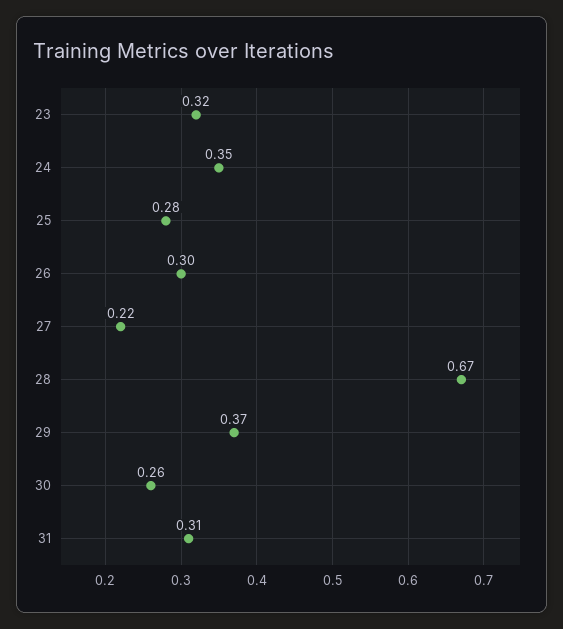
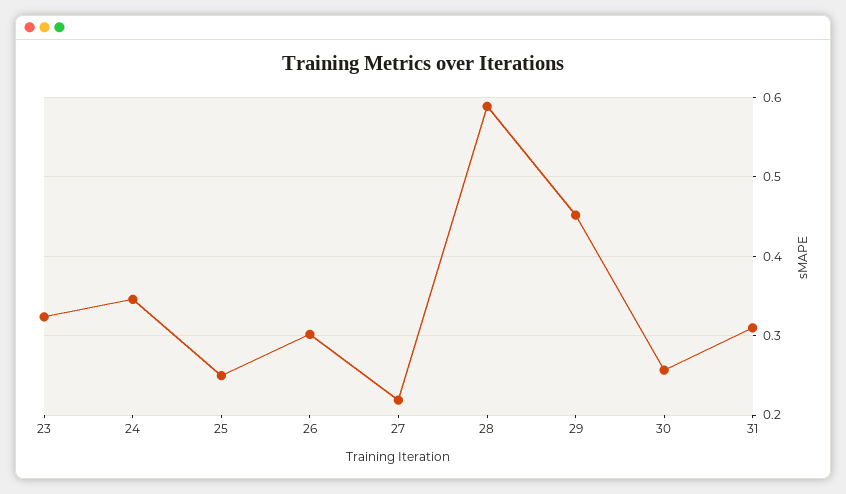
  {
    "23": 0.32,
    "24": 0.35,
-   "25": 0.28,
+   "25": 0.25,
    "26": 0.3,
    "27": 0.22,
-   "28": 0.67,
+   "28": 0.59,
-   "29": 0.37,
+   "29": 0.45,
    "30": 0.26,
    "31": 0.31
  }

